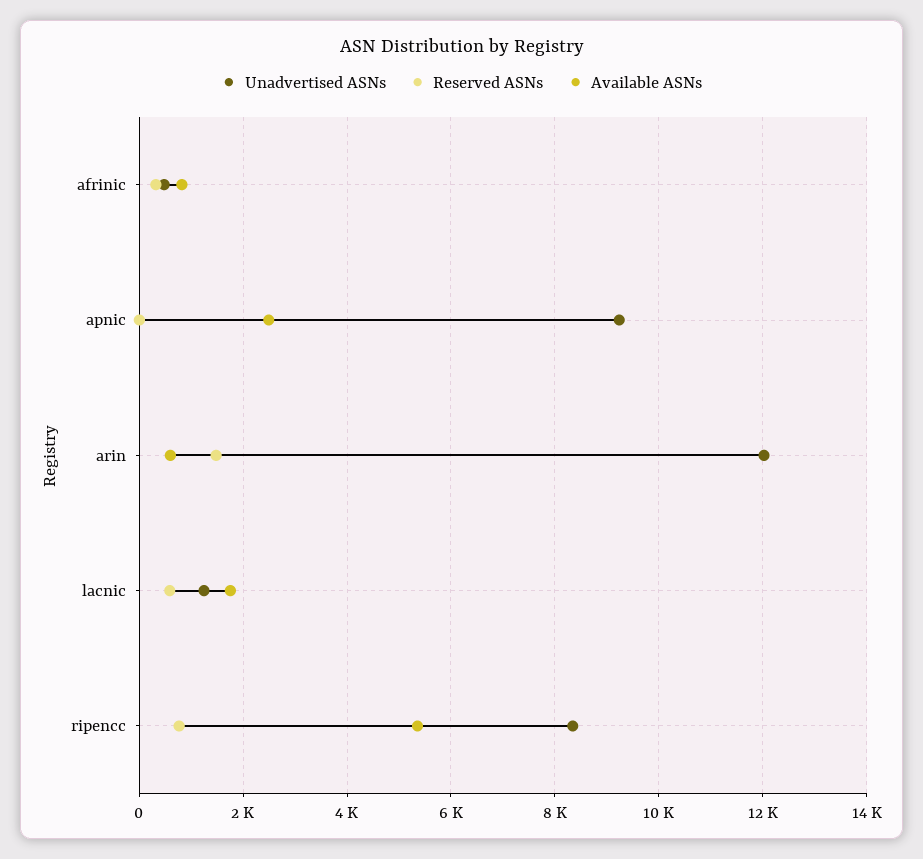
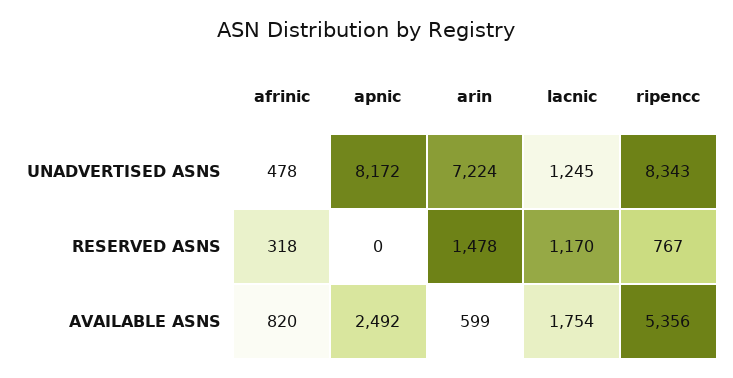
  {
    "Unadvertised ASNs": {
      "afrinic": 478,
-     "apnic": 9200,
+     "apnic": 8172,
-     "arin": 12000,
+     "arin": 7224,
      "lacnic": 1245,
      "ripencc": 8343
    },
    "Reserved ASNs": {
      "afrinic": 318,
      "apnic": 0,
      "arin": 1478,
-     "lacnic": 600,
+     "lacnic": 1170,
      "ripencc": 767
    },
    "Available ASNs": {
      "afrinic": 820,
      "apnic": 2492,
      "arin": 599,
      "lacnic": 1754,
      "ripencc": 5356
    }
  }

